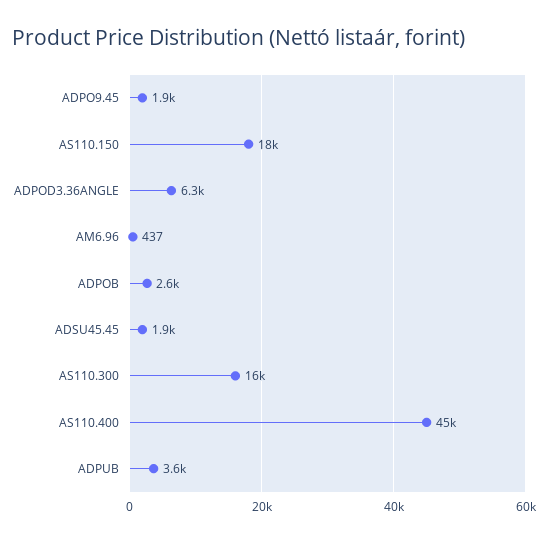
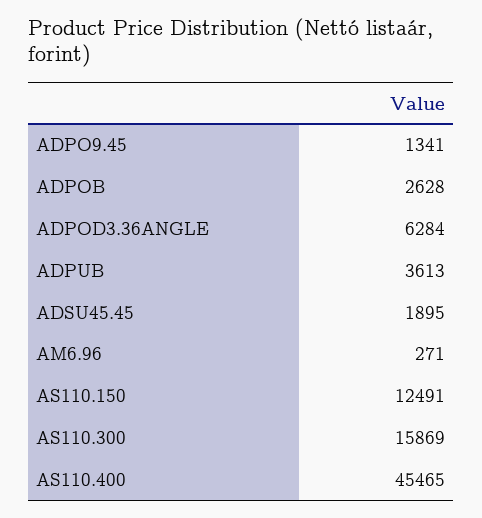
  {
-   "ADPO9.45": 1900,
+   "ADPO9.45": 1341,
-   "AS110.150": 18000,
+   "AS110.150": 12491,
    "ADPOD3.36ANGLE": 6284,
-   "AM6.96": 437,
+   "AM6.96": 271,
    "ADPOB": 2628,
    "ADSU45.45": 1895,
    "AS110.300": 15869,
    "AS110.400": 45465,
    "ADPUB": 3613
  }

